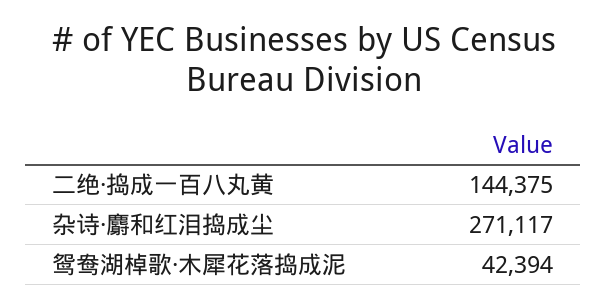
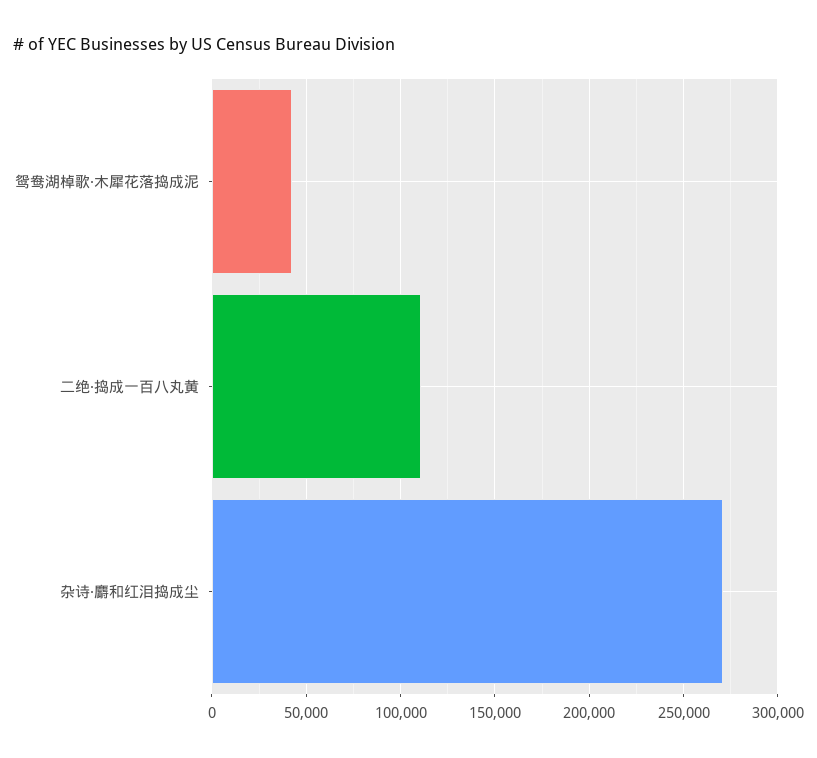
  {
-   "二绝·捣成一百八丸黄": 144375,
+   "二绝·捣成一百八丸黄": 110000,
    "杂诗·麝和红泪捣成尘": 271117,
    "鸳鸯湖棹歌·木犀花落捣成泥": 42394
  }

